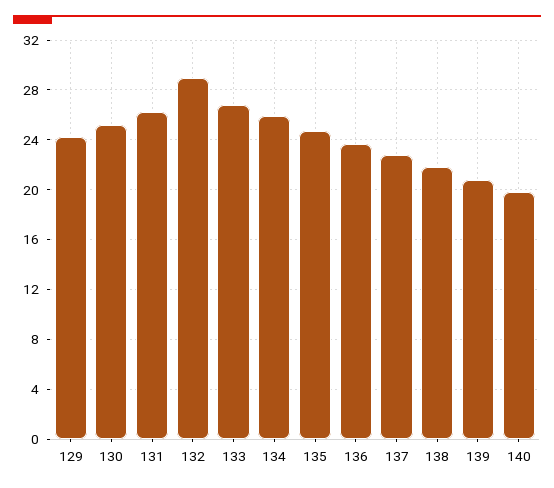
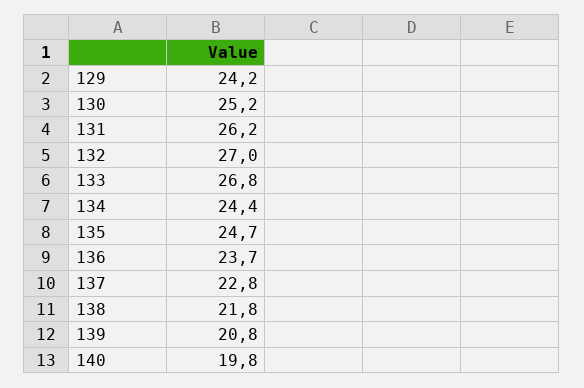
  {
    "129": 24.2,
    "130": 25.2,
    "131": 26.2,
-   "132": 29,
+   "132": 27,
    "133": 26.8,
-   "134": 26,
+   "134": 24.4,
    "135": 24.7,
    "136": 23.7,
    "137": 22.8,
    "138": 21.8,
    "139": 20.8,
    "140": 19.8
  }

